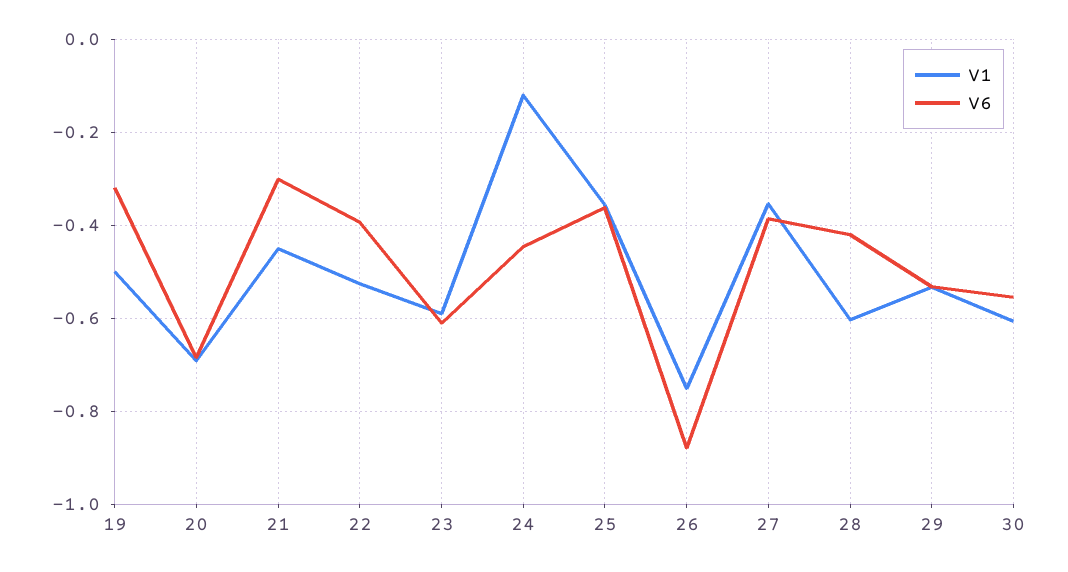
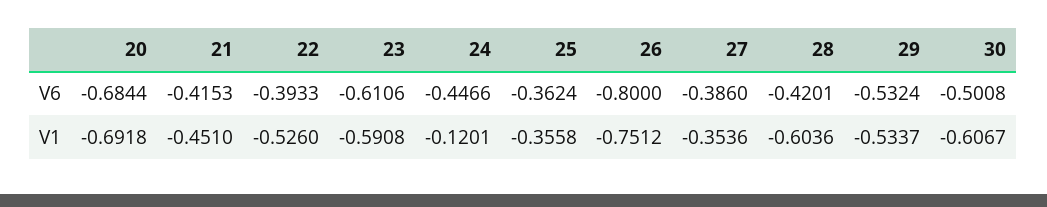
  {
    "V1": {
-     "19": -0.5,
      "20": -0.6918,
      "21": -0.451,
      "22": -0.526,
      "23": -0.5908,
      "24": -0.1201,
      "25": -0.3558,
      "26": -0.7512,
      "27": -0.3536,
      "28": -0.6036,
      "29": -0.5337,
      "30": -0.6067
    },
    "V6": {
-     "19": -0.32,
      "20": -0.6844,
-     "21": -0.3,
+     "21": -0.4153,
      "22": -0.3933,
      "23": -0.6106,
      "24": -0.4466,
      "25": -0.3624,
-     "26": -0.88,
+     "26": -0.8,
      "27": -0.386,
      "28": -0.4201,
      "29": -0.5324,
-     "30": -0.56
+     "30": -0.5008
    }
  }

